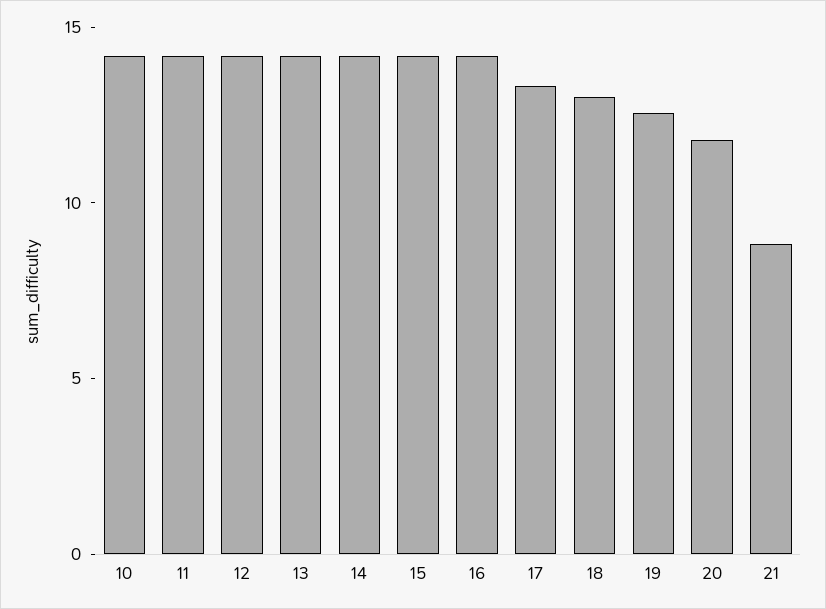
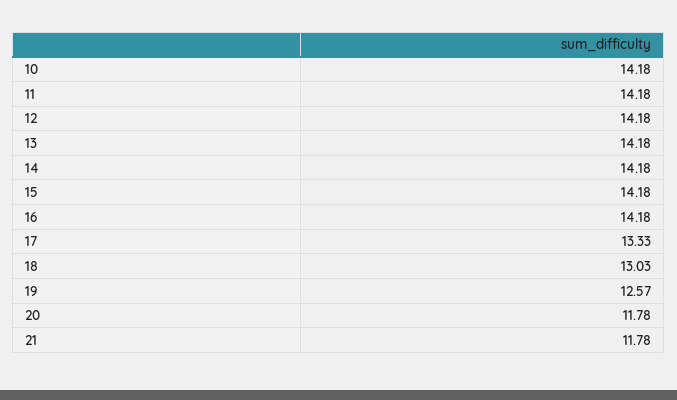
  {
    "10": 14.18,
    "11": 14.18,
    "12": 14.18,
    "13": 14.18,
    "14": 14.18,
    "15": 14.18,
    "16": 14.18,
    "17": 13.33,
    "18": 13.03,
    "19": 12.57,
    "20": 11.78,
-   "21": 9
+   "21": 11.78
  }

